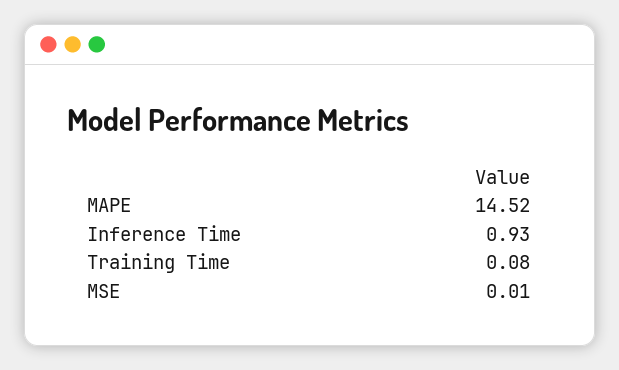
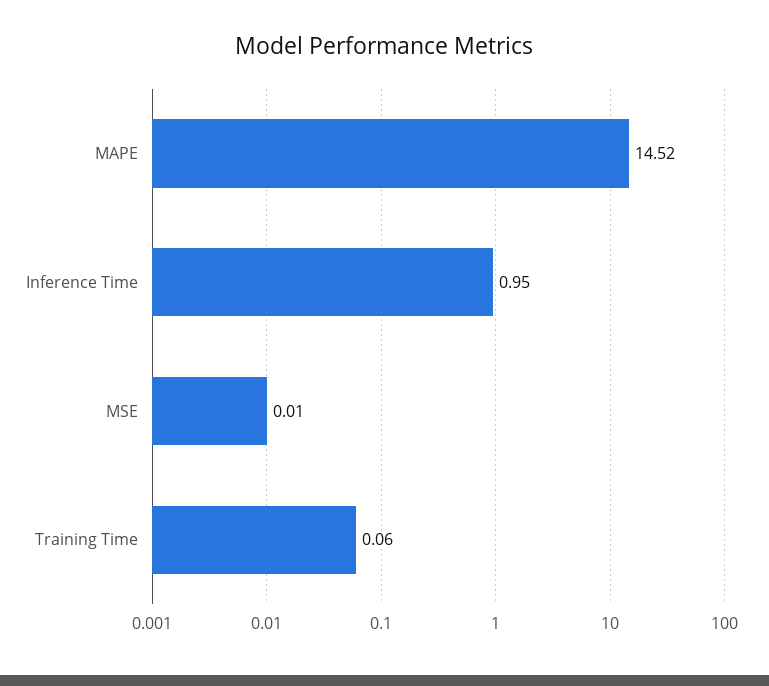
  {
    "MAPE": 14.52,
-   "Inference Time": 0.93,
+   "Inference Time": 0.95,
-   "Training Time": 0.08,
+   "Training Time": 0.06,
    "MSE": 0.01
  }

